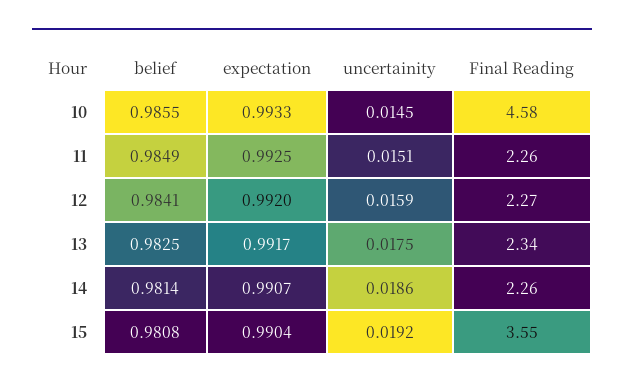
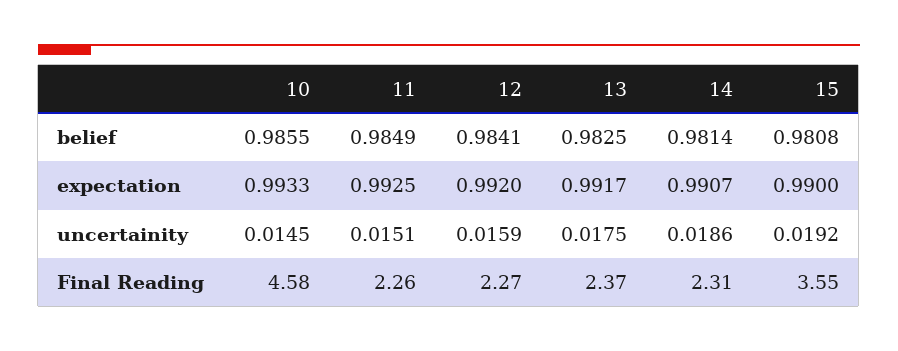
  {
    "belief": {
      "10": 0.9855,
      "11": 0.9849,
      "12": 0.9841,
      "13": 0.9825,
      "14": 0.9814,
      "15": 0.9808
    },
    "expectation": {
      "10": 0.9933,
      "11": 0.9925,
      "12": 0.992,
      "13": 0.9917,
      "14": 0.9907,
-     "15": 0.9904
+     "15": 0.99
    },
    "uncertainity": {
      "10": 0.0145,
      "11": 0.0151,
      "12": 0.0159,
      "13": 0.0175,
      "14": 0.0186,
      "15": 0.0192
    },
    "Final Reading": {
      "10": 4.58,
      "11": 2.26,
      "12": 2.27,
-     "13": 2.34,
+     "13": 2.37,
-     "14": 2.26,
+     "14": 2.31,
      "15": 3.55
    }
  }

